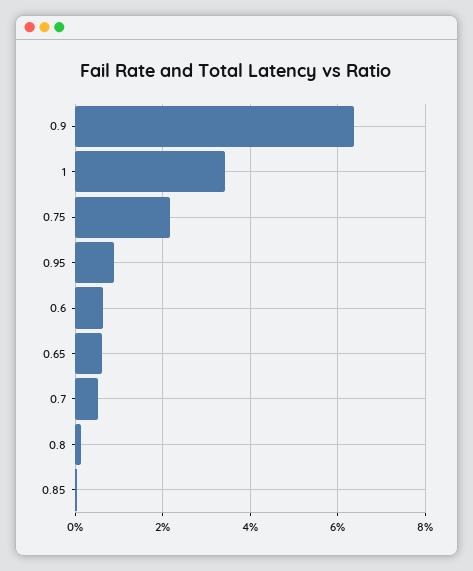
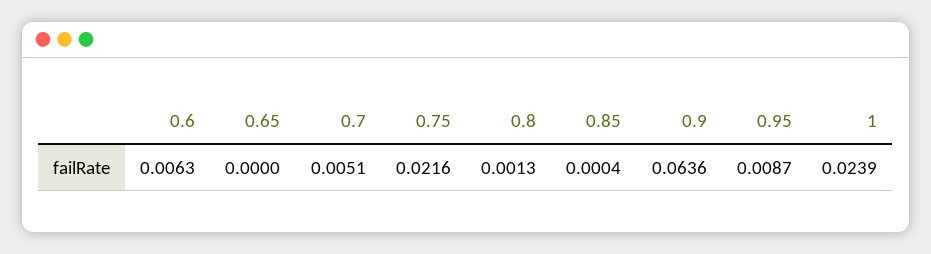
  {
    "0.9": 0.0636,
-   "1": 0.034,
+   "1": 0.0239,
    "0.75": 0.0216,
    "0.95": 0.0087,
    "0.6": 0.0063,
-   "0.65": 0.006,
+   "0.65": 0,
    "0.7": 0.0051,
    "0.8": 0.0013,
    "0.85": 0.0004
  }

